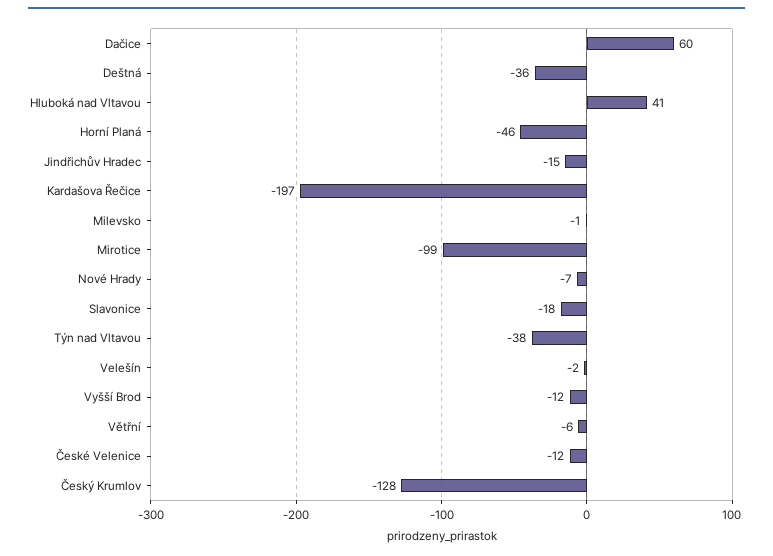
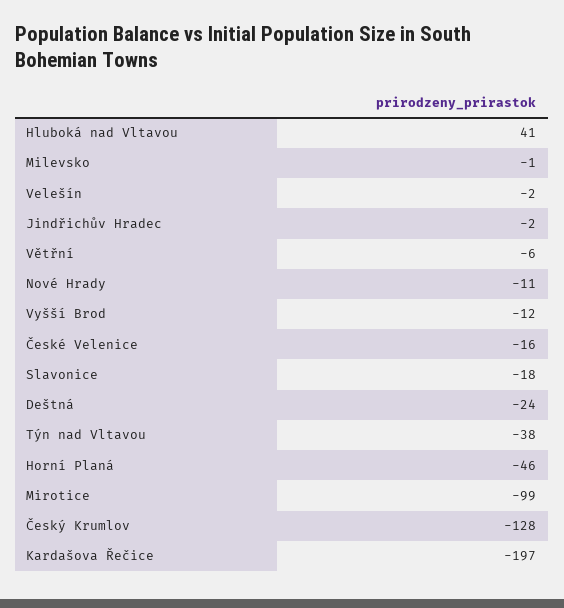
  {
-   "Dačice": 60,
-   "Deštná": -36,
+   "Deštná": -24,
    "Hluboká nad Vltavou": 41,
    "Horní Planá": -46,
-   "Jindřichův Hradec": -15,
+   "Jindřichův Hradec": -2,
    "Kardašova Řečice": -197,
    "Milevsko": -1,
    "Mirotice": -99,
-   "Nové Hrady": -7,
+   "Nové Hrady": -11,
    "Slavonice": -18,
    "Týn nad Vltavou": -38,
    "Velešín": -2,
    "Vyšší Brod": -12,
    "Větřní": -6,
-   "České Velenice": -12,
+   "České Velenice": -16,
    "Český Krumlov": -128
  }

